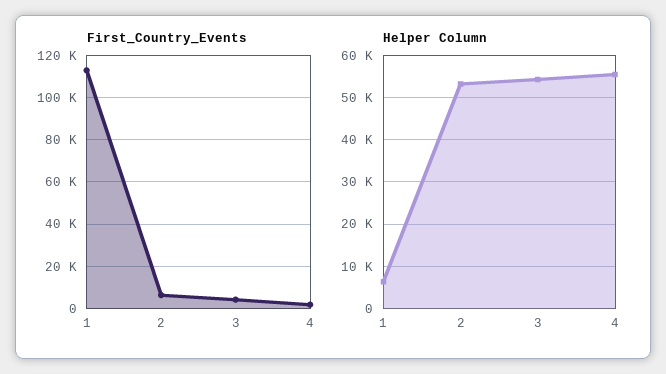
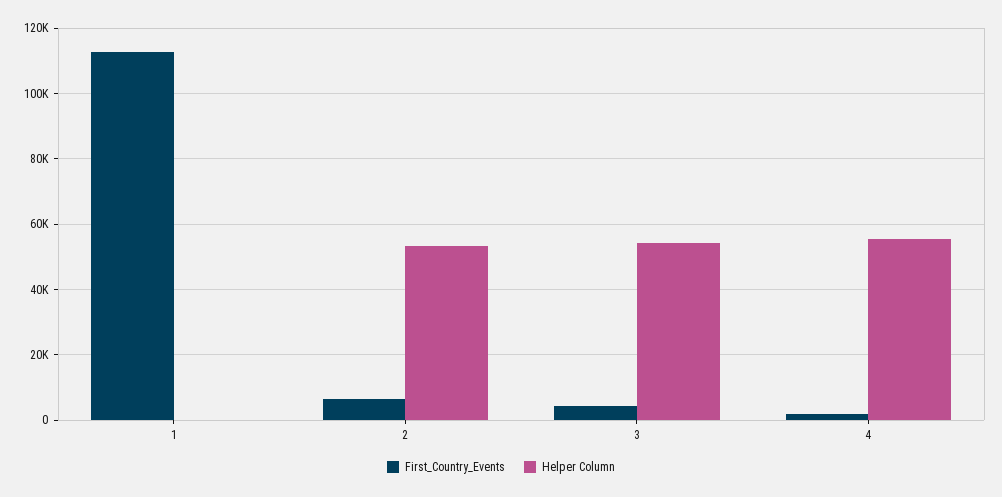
  {
    "First_Country_Events": {
      "1": 112000,
      "2": 6000,
      "3": 4000,
      "4": 2000
    },
    "Helper Column": {
-     "1": 6000,
+     "1": 0,
      "2": 54000,
      "3": 54000,
      "4": 56000
    }
  }

